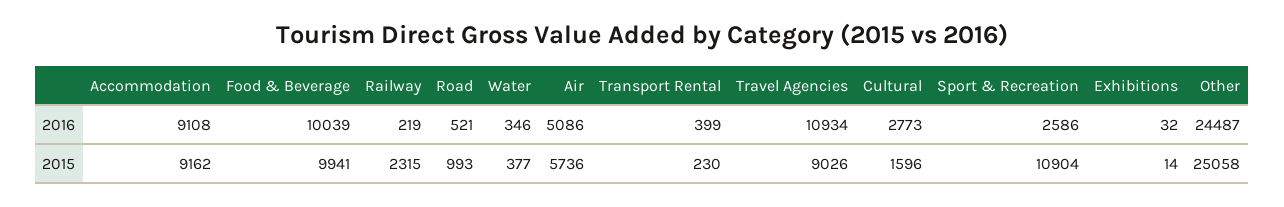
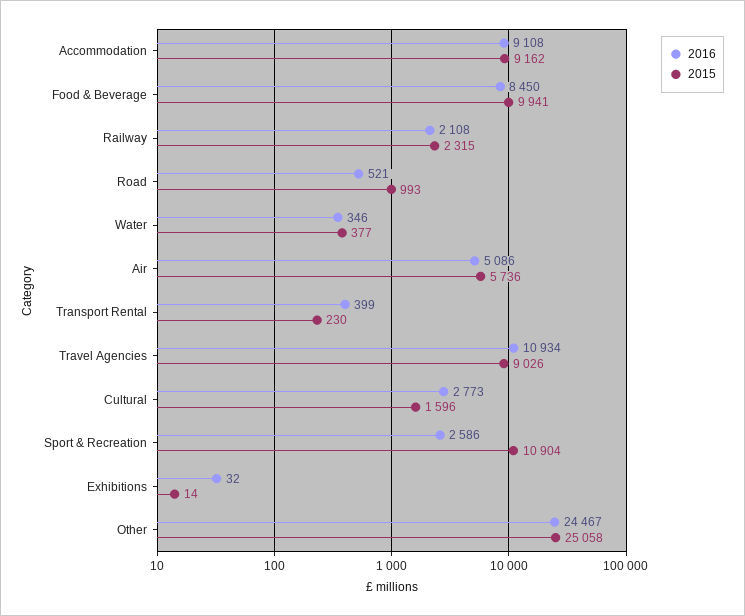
  {
    "2016": {
      "Accommodation": 9108,
-     "Food & Beverage": 10039,
+     "Food & Beverage": 8450,
-     "Railway": 219,
+     "Railway": 2108,
      "Road": 521,
      "Water": 346,
      "Air": 5086,
      "Transport Rental": 399,
      "Travel Agencies": 10934,
      "Cultural": 2773,
      "Sport & Recreation": 2586,
      "Exhibitions": 32,
-     "Other": 24487
+     "Other": 24467
    },
    "2015": {
      "Accommodation": 9162,
      "Food & Beverage": 9941,
      "Railway": 2315,
      "Road": 993,
      "Water": 377,
      "Air": 5736,
      "Transport Rental": 230,
      "Travel Agencies": 9026,
      "Cultural": 1596,
      "Sport & Recreation": 10904,
      "Exhibitions": 14,
      "Other": 25058
    }
  }

